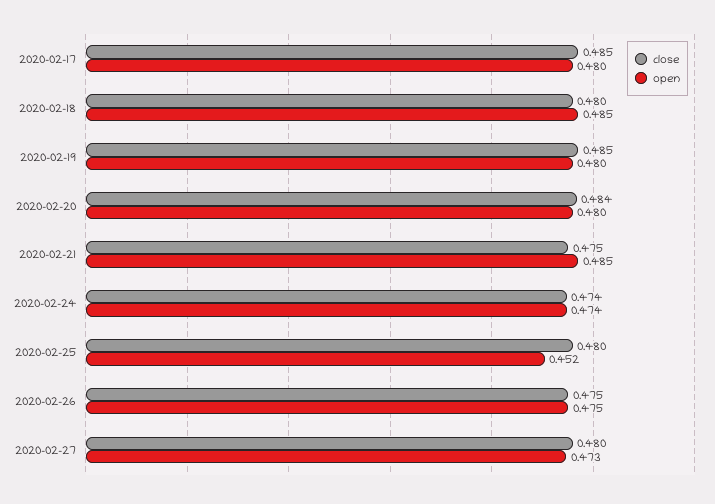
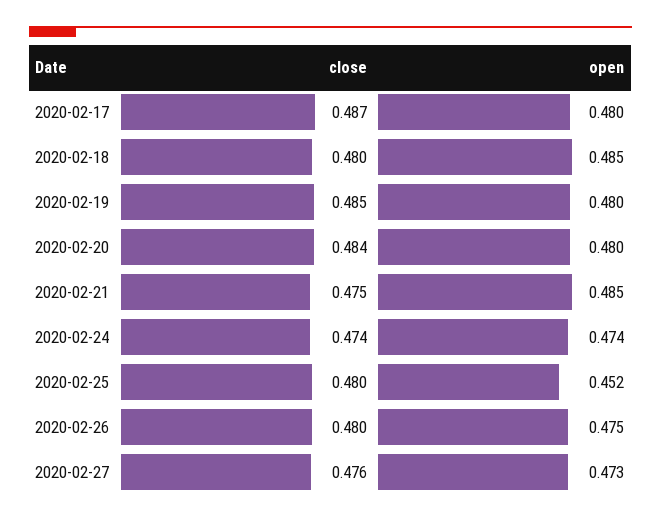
  {
    "close": {
-     "2020-02-17": 0.485,
+     "2020-02-17": 0.487,
      "2020-02-18": 0.48,
      "2020-02-19": 0.485,
      "2020-02-20": 0.484,
      "2020-02-21": 0.475,
      "2020-02-24": 0.474,
      "2020-02-25": 0.48,
-     "2020-02-26": 0.475,
+     "2020-02-26": 0.48,
-     "2020-02-27": 0.48
+     "2020-02-27": 0.476
    },
    "open": {
      "2020-02-17": 0.48,
      "2020-02-18": 0.485,
      "2020-02-19": 0.48,
      "2020-02-20": 0.48,
      "2020-02-21": 0.485,
      "2020-02-24": 0.474,
      "2020-02-25": 0.452,
      "2020-02-26": 0.475,
      "2020-02-27": 0.473
    }
  }

